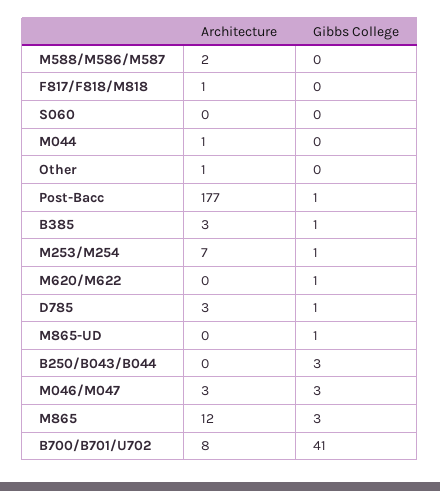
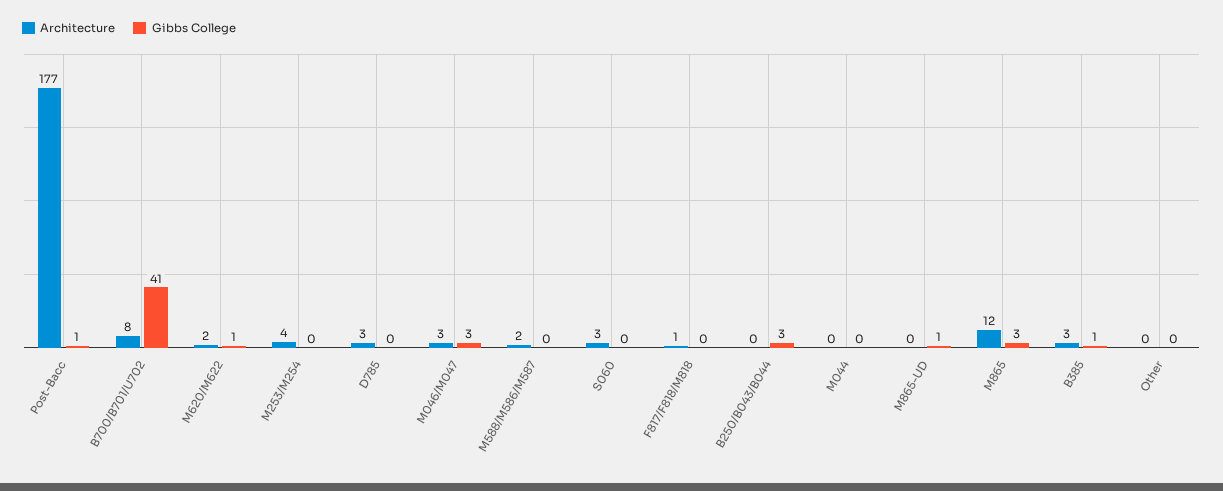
  {
    "Architecture": {
      "M588/M586/M587": 2,
      "F817/F818/M818": 1,
-     "S060": 0,
+     "S060": 3,
-     "M044": 1,
+     "M044": 0,
-     "Other": 1,
+     "Other": 0,
      "Post-Bacc": 177,
      "B385": 3,
-     "M253/M254": 7,
+     "M253/M254": 4,
-     "M620/M622": 0,
+     "M620/M622": 2,
      "D785": 3,
      "M865-UD": 0,
      "B250/B043/B044": 0,
      "M046/M047": 3,
      "M865": 12,
      "B700/B701/U702": 8
    },
    "Gibbs College": {
      "M588/M586/M587": 0,
      "F817/F818/M818": 0,
      "S060": 0,
      "M044": 0,
      "Other": 0,
      "Post-Bacc": 1,
      "B385": 1,
-     "M253/M254": 1,
+     "M253/M254": 0,
      "M620/M622": 1,
-     "D785": 1,
+     "D785": 0,
      "M865-UD": 1,
      "B250/B043/B044": 3,
      "M046/M047": 3,
      "M865": 3,
      "B700/B701/U702": 41
    }
  }

